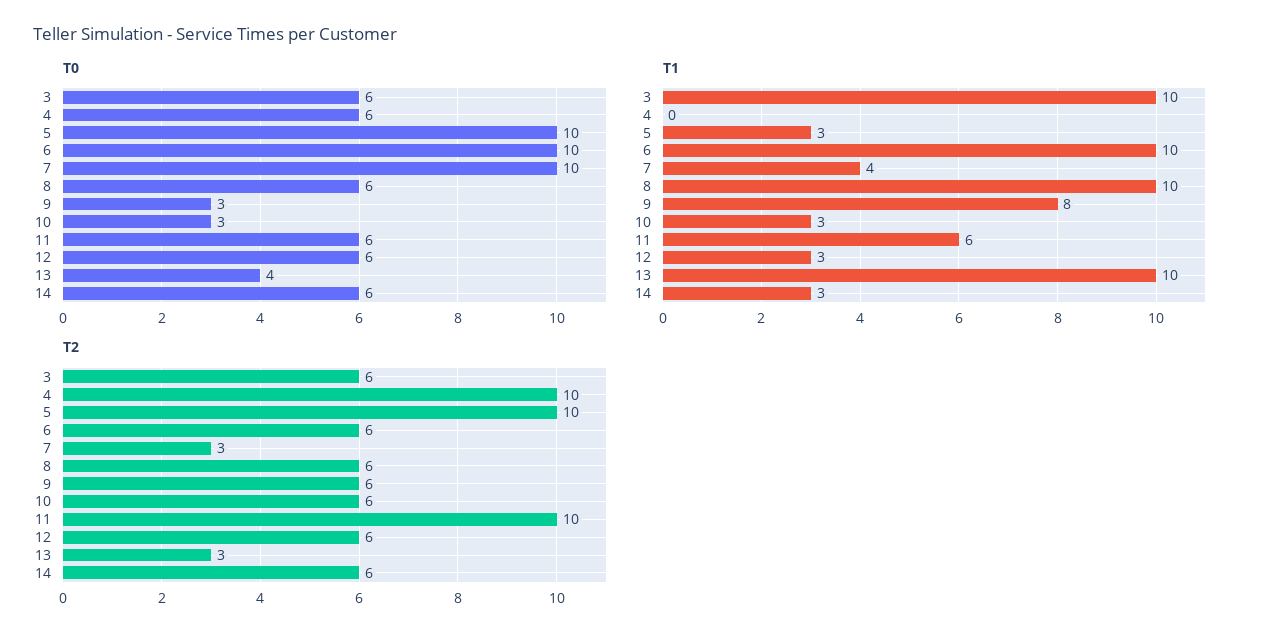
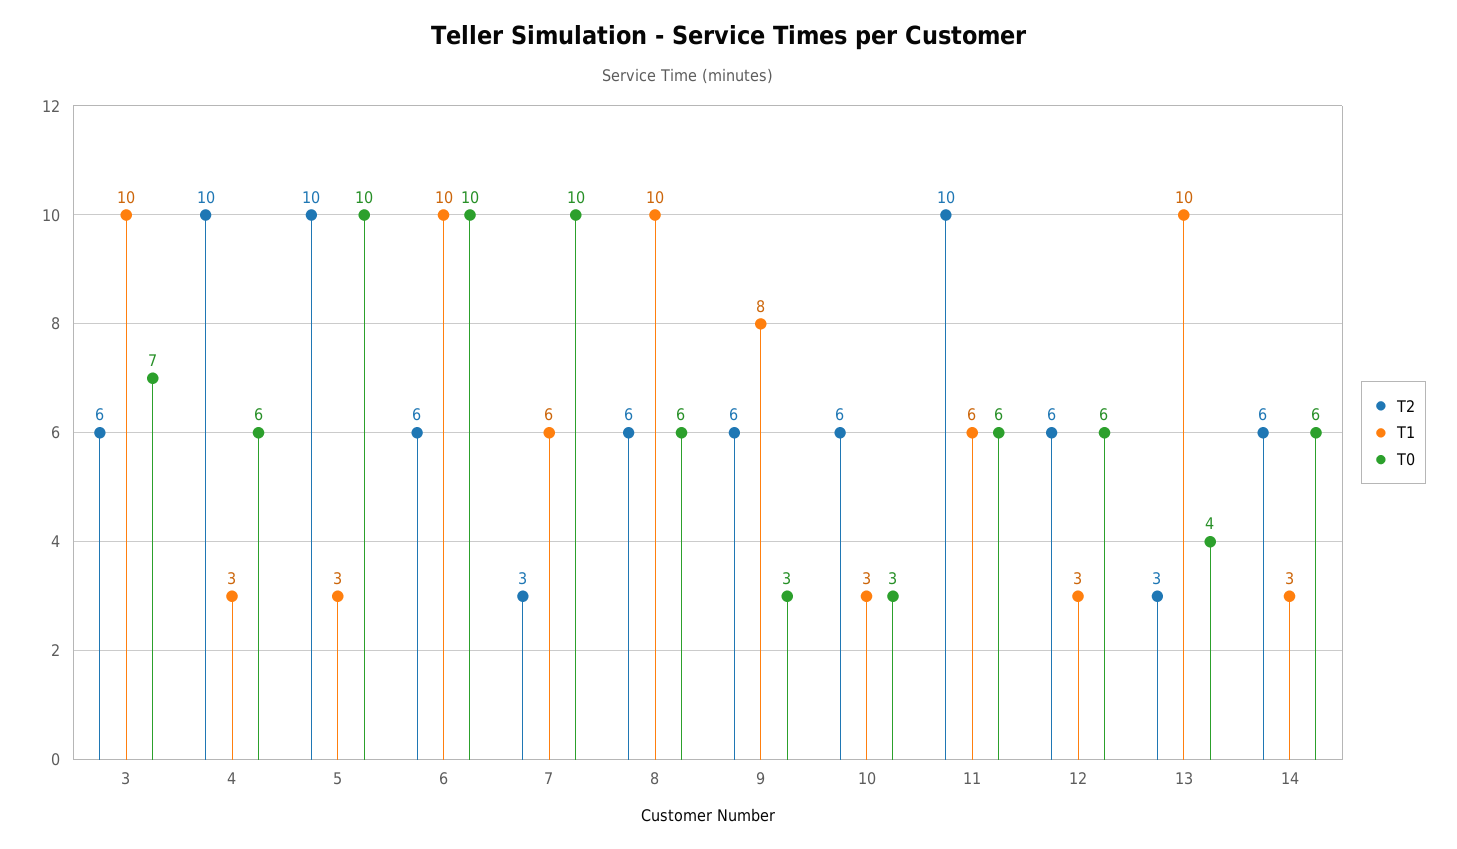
  {
    "T0": {
-     "3": 6,
+     "3": 7,
      "4": 6,
      "5": 10,
      "6": 10,
      "7": 10,
      "8": 6,
      "9": 3,
      "10": 3,
      "11": 6,
      "12": 6,
      "13": 4,
      "14": 6
    },
    "T1": {
      "3": 10,
-     "4": 0,
+     "4": 3,
      "5": 3,
      "6": 10,
-     "7": 4,
+     "7": 6,
      "8": 10,
      "9": 8,
      "10": 3,
      "11": 6,
      "12": 3,
      "13": 10,
      "14": 3
    },
    "T2": {
      "3": 6,
      "4": 10,
      "5": 10,
      "6": 6,
      "7": 3,
      "8": 6,
      "9": 6,
      "10": 6,
      "11": 10,
      "12": 6,
      "13": 3,
      "14": 6
    }
  }

